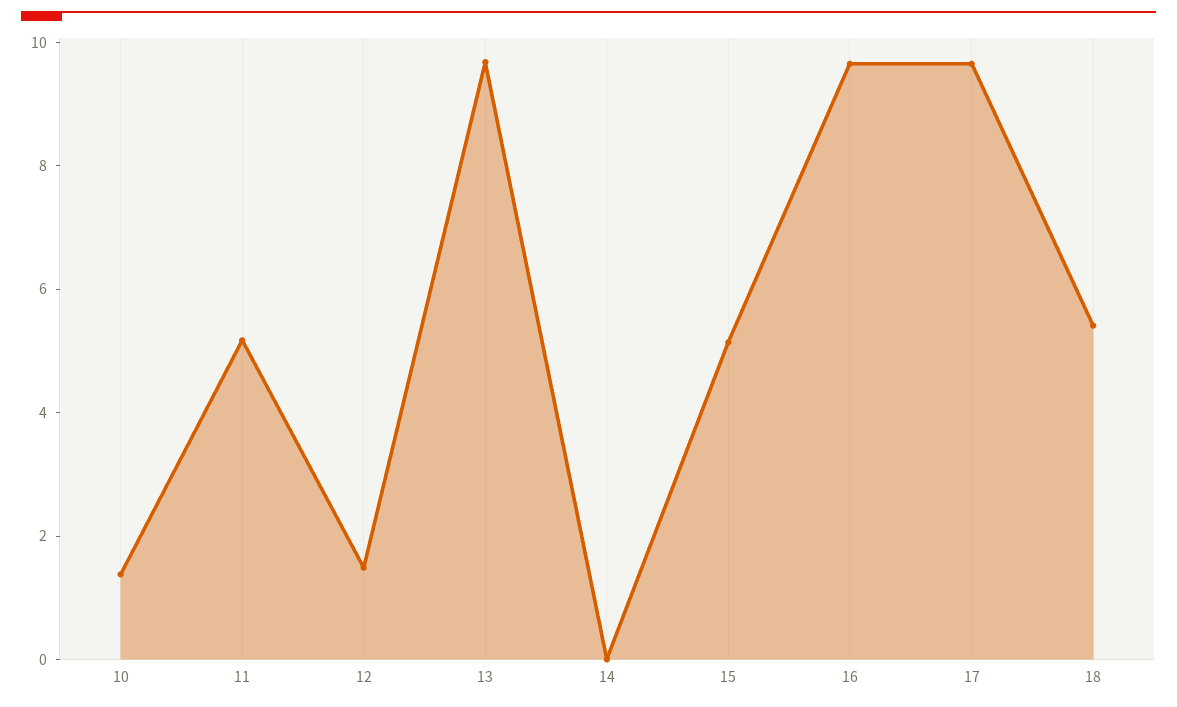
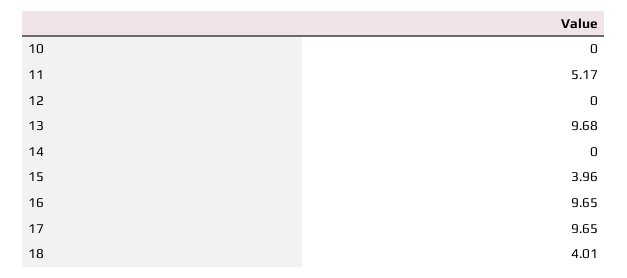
  {
-   "10": 1.5,
+   "10": 0,
    "11": 5.17,
-   "12": 1.5,
+   "12": 0,
    "13": 9.68,
    "14": 0,
-   "15": 5,
+   "15": 3.96,
    "16": 9.65,
    "17": 9.65,
-   "18": 5.5
+   "18": 4.01
  }

